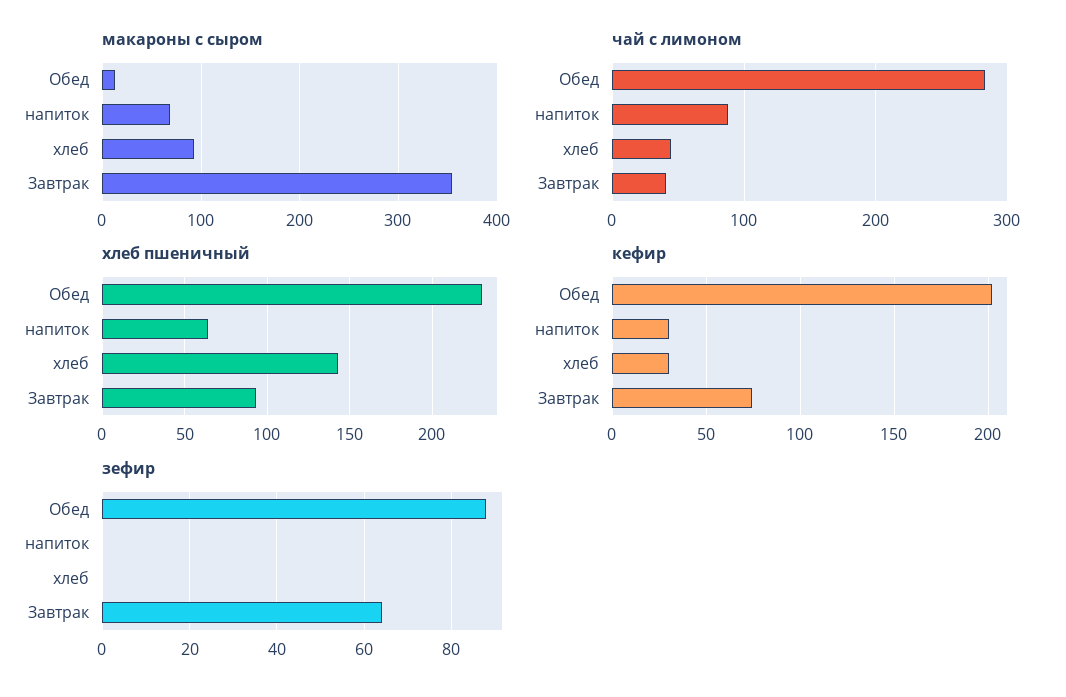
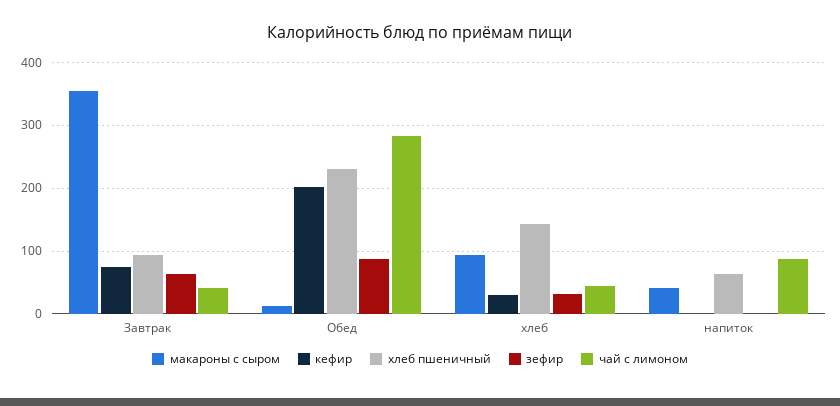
  {
    "макароны с сыром": {
      "Обед": 10,
-     "напиток": 70,
+     "напиток": 40,
      "хлеб": 90,
      "Завтрак": 350
    },
    "чай с лимоном": {
      "Обед": 280,
      "напиток": 90,
      "хлеб": 40,
      "Завтрак": 40
    },
    "хлеб пшеничный": {
      "Обед": 230,
      "напиток": 65,
      "хлеб": 145,
      "Завтрак": 95
    },
    "кефир": {
      "Обед": 200,
-     "напиток": 30,
+     "напиток": 0,
      "хлеб": 30,
      "Завтрак": 75
    },
    "зефир": {
      "Обед": 90,
      "напиток": 0,
-     "хлеб": 0,
+     "хлеб": 30,
      "Завтрак": 65
    }
  }

